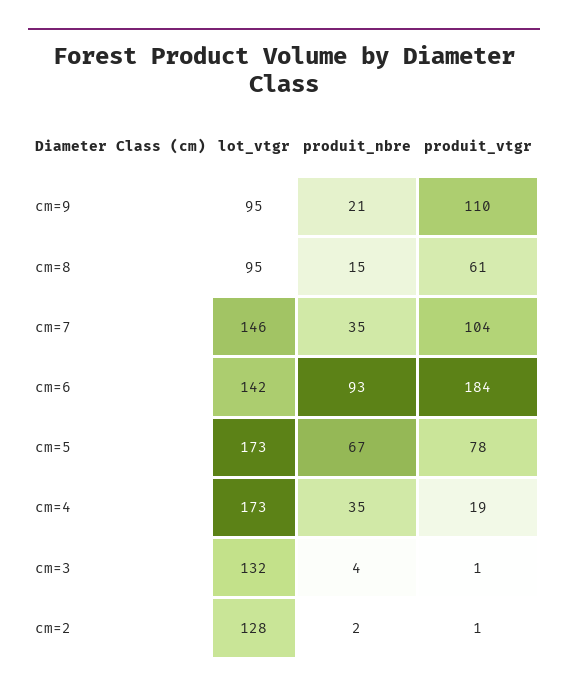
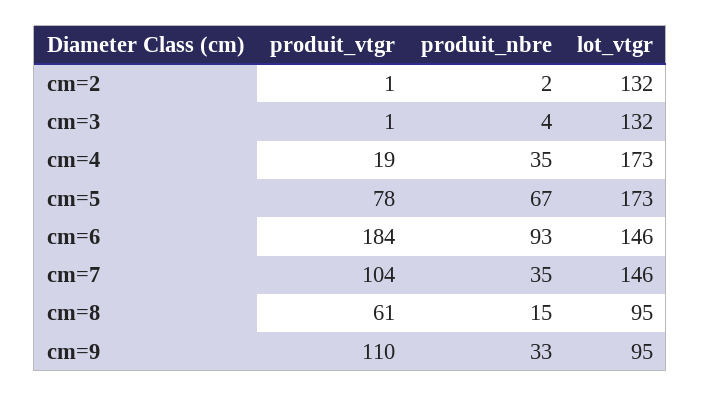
  {
    "lot_vtgr": {
      "cm=9": 95,
      "cm=8": 95,
      "cm=7": 146,
-     "cm=6": 142,
+     "cm=6": 146,
      "cm=5": 173,
      "cm=4": 173,
      "cm=3": 132,
-     "cm=2": 128
+     "cm=2": 132
    },
    "produit_nbre": {
-     "cm=9": 21,
+     "cm=9": 33,
      "cm=8": 15,
      "cm=7": 35,
      "cm=6": 93,
      "cm=5": 67,
      "cm=4": 35,
      "cm=3": 4,
      "cm=2": 2
    },
    "produit_vtgr": {
      "cm=9": 110,
      "cm=8": 61,
      "cm=7": 104,
      "cm=6": 184,
      "cm=5": 78,
      "cm=4": 19,
      "cm=3": 1,
      "cm=2": 1
    }
  }

